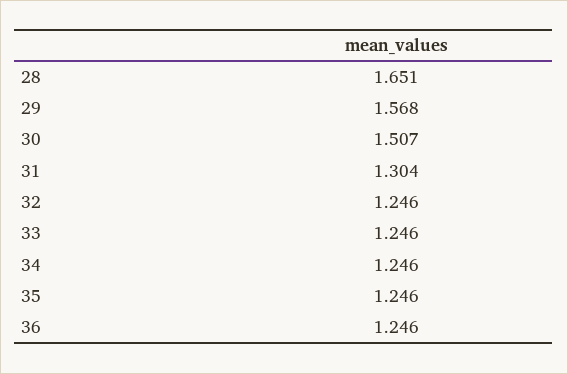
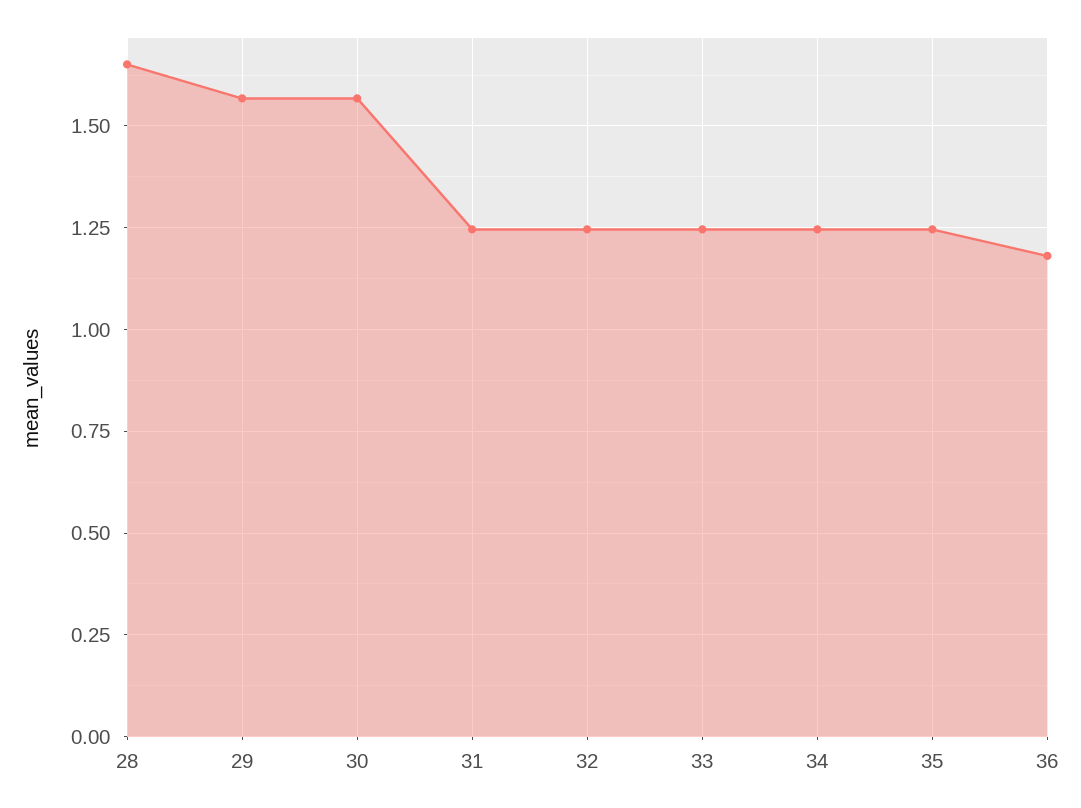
  {
    "28": 1.651,
    "29": 1.568,
-   "30": 1.507,
+   "30": 1.575,
-   "31": 1.304,
+   "31": 1.25,
    "32": 1.246,
    "33": 1.246,
    "34": 1.246,
    "35": 1.246,
-   "36": 1.246
+   "36": 1.175
  }

